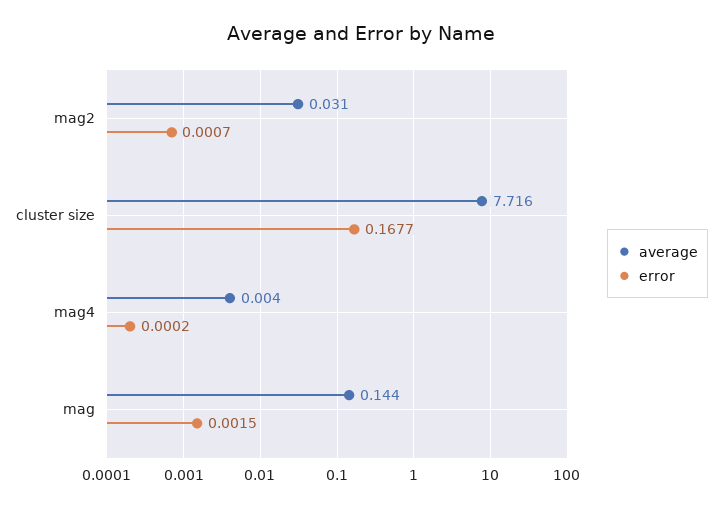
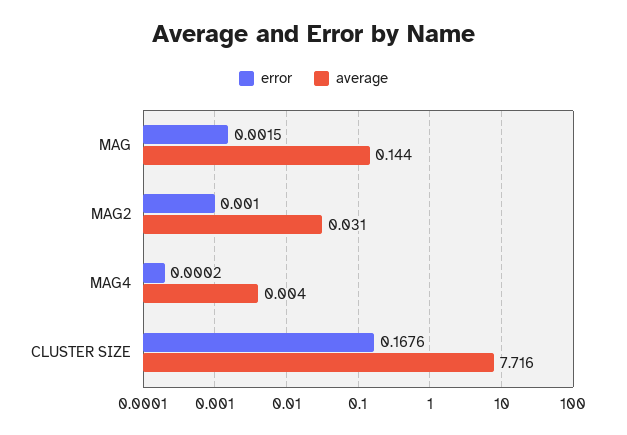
  {
    "average": {
      "mag2": 0.031,
      "cluster size": 7.716,
      "mag4": 0.004,
      "mag": 0.144
    },
    "error": {
-     "mag2": 0.0007,
+     "mag2": 0.001,
-     "cluster size": 0.1677,
+     "cluster size": 0.1676,
      "mag4": 0.0002,
      "mag": 0.0015
    }
  }

